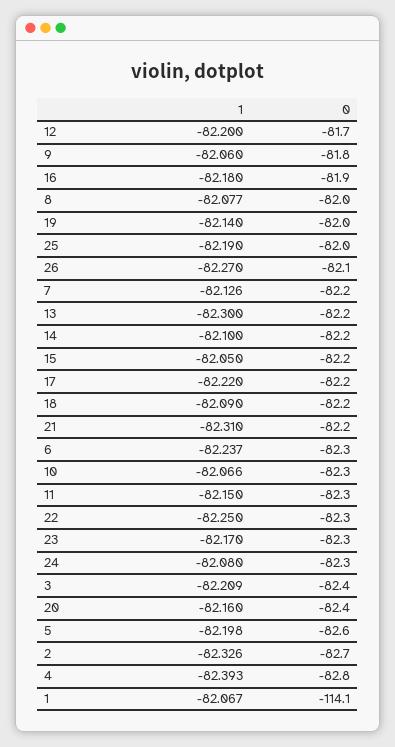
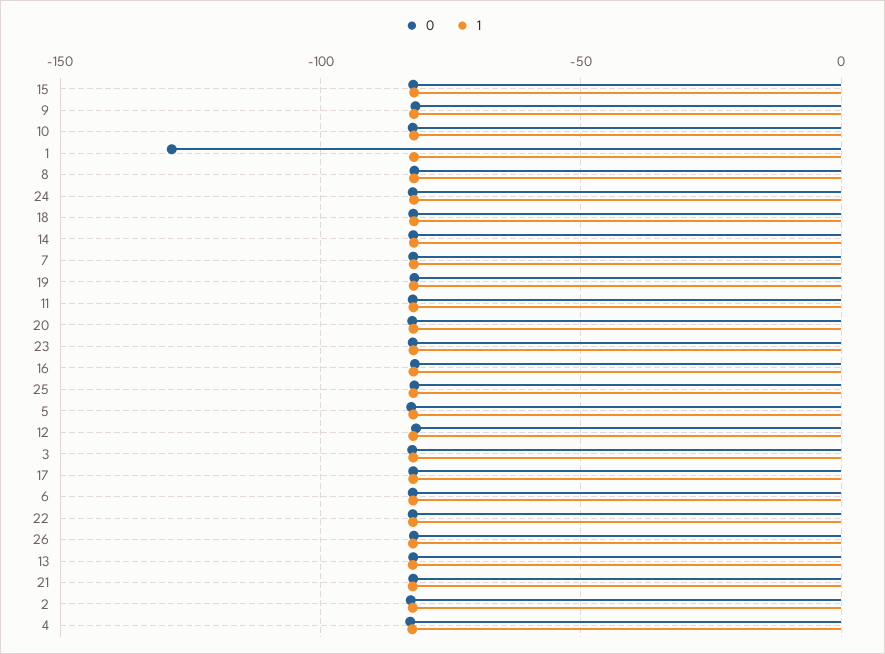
  {
    "1": {
      "12": -82.2,
      "9": -82.06,
      "16": -82.18,
      "8": -82.077,
      "19": -82.14,
      "25": -82.19,
      "26": -82.27,
      "7": -82.126,
      "13": -82.3,
      "14": -82.1,
      "15": -82.05,
      "17": -82.22,
      "18": -82.09,
      "21": -82.31,
      "6": -82.237,
      "10": -82.066,
      "11": -82.15,
      "22": -82.25,
      "23": -82.17,
      "24": -82.08,
      "3": -82.209,
      "20": -82.16,
      "5": -82.198,
      "2": -82.326,
      "4": -82.393,
      "1": -82.067
    },
    "0": {
      "12": -81.7,
      "9": -81.8,
      "16": -81.9,
      "8": -82,
      "19": -82,
      "25": -82,
      "26": -82.1,
      "7": -82.2,
      "13": -82.2,
      "14": -82.2,
      "15": -82.2,
      "17": -82.2,
      "18": -82.2,
      "21": -82.2,
      "6": -82.3,
      "10": -82.3,
      "11": -82.3,
      "22": -82.3,
      "23": -82.3,
      "24": -82.3,
      "3": -82.4,
      "20": -82.4,
      "5": -82.6,
      "2": -82.7,
      "4": -82.8,
-     "1": -114.1
+     "1": -130
    }
  }

